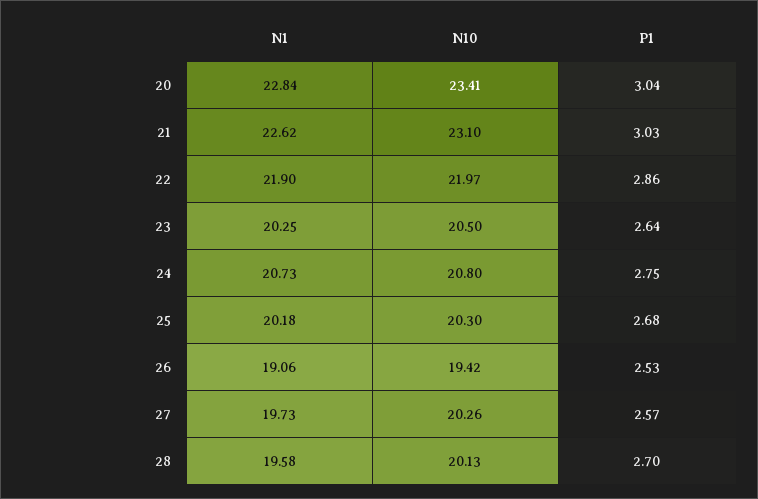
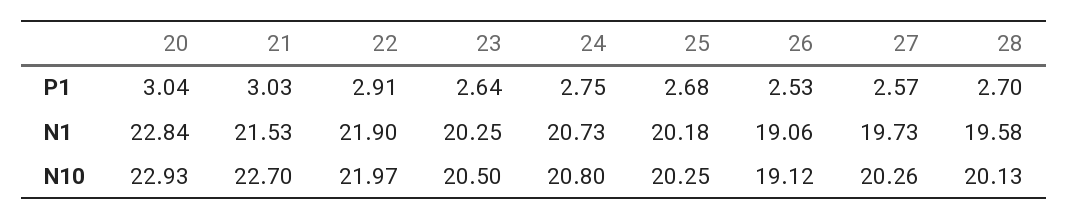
  {
    "N1": {
      "20": 22.84,
-     "21": 22.62,
+     "21": 21.53,
      "22": 21.9,
      "23": 20.25,
      "24": 20.73,
      "25": 20.18,
      "26": 19.06,
      "27": 19.73,
      "28": 19.58
    },
    "N10": {
-     "20": 23.41,
+     "20": 22.93,
-     "21": 23.1,
+     "21": 22.7,
      "22": 21.97,
      "23": 20.5,
      "24": 20.8,
-     "25": 20.3,
+     "25": 20.25,
-     "26": 19.42,
+     "26": 19.12,
      "27": 20.26,
      "28": 20.13
    },
    "P1": {
      "20": 3.04,
      "21": 3.03,
-     "22": 2.86,
+     "22": 2.91,
      "23": 2.64,
      "24": 2.75,
      "25": 2.68,
      "26": 2.53,
      "27": 2.57,
      "28": 2.7
    }
  }

